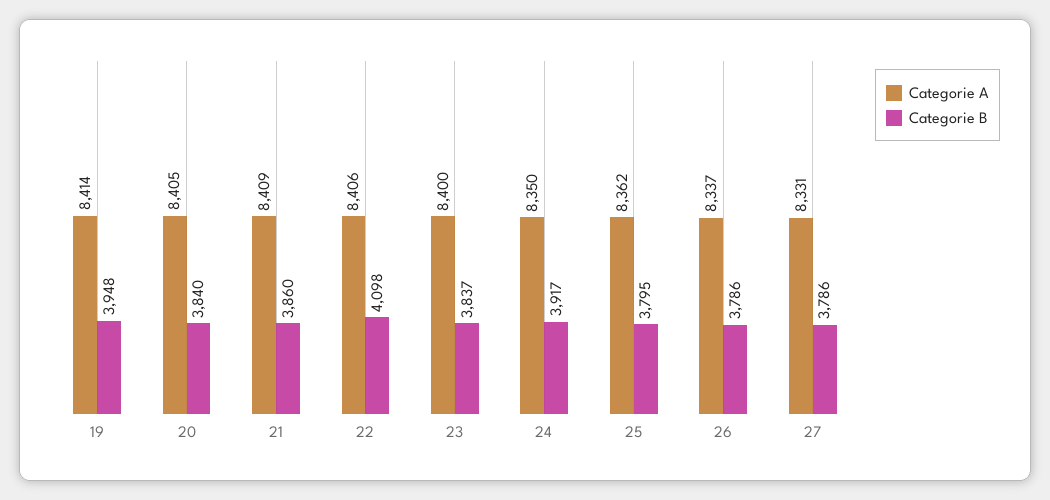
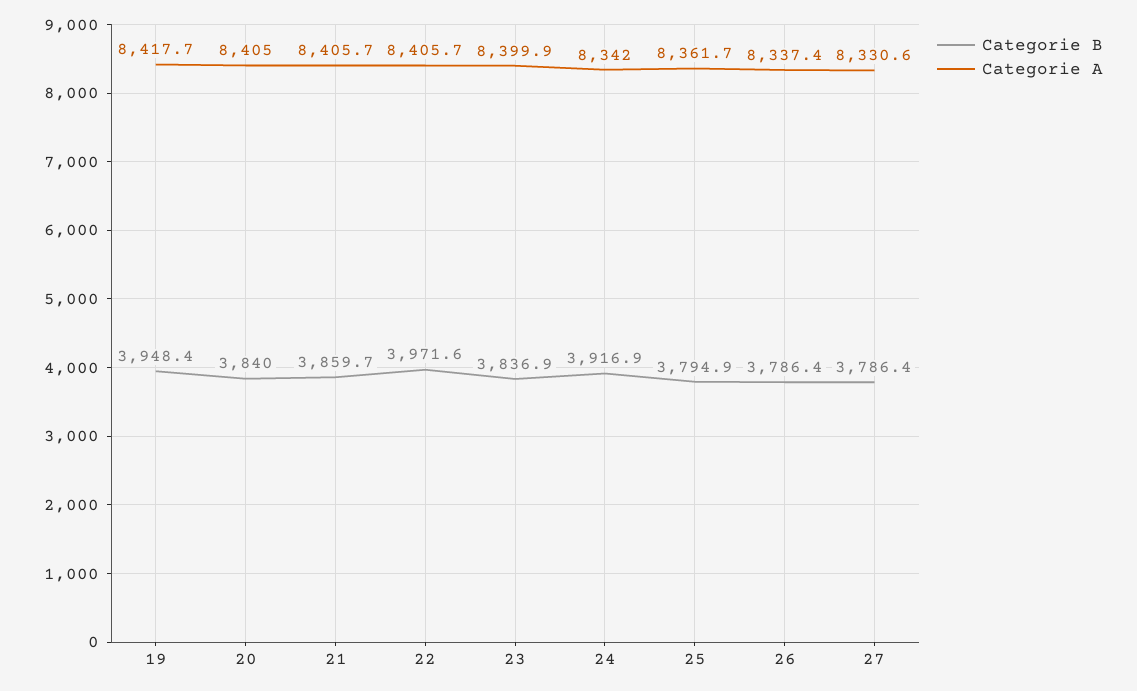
  {
    "Categorie A": {
-     "19": 8414,
+     "19": 8417.7,
      "20": 8405,
-     "21": 8409,
+     "21": 8405.7,
      "22": 8405.7,
      "23": 8399.9,
-     "24": 8350,
+     "24": 8342,
      "25": 8361.7,
      "26": 8337.4,
      "27": 8330.6
    },
    "Categorie B": {
      "19": 3948.4,
      "20": 3840,
      "21": 3859.7,
-     "22": 4098,
+     "22": 3971.6,
      "23": 3836.9,
      "24": 3916.9,
      "25": 3794.9,
      "26": 3786.4,
      "27": 3786.4
    }
  }

